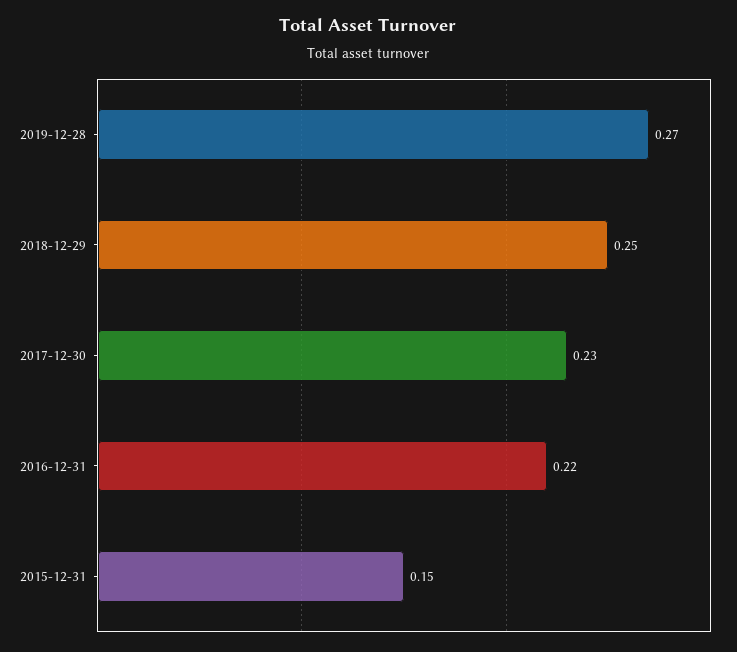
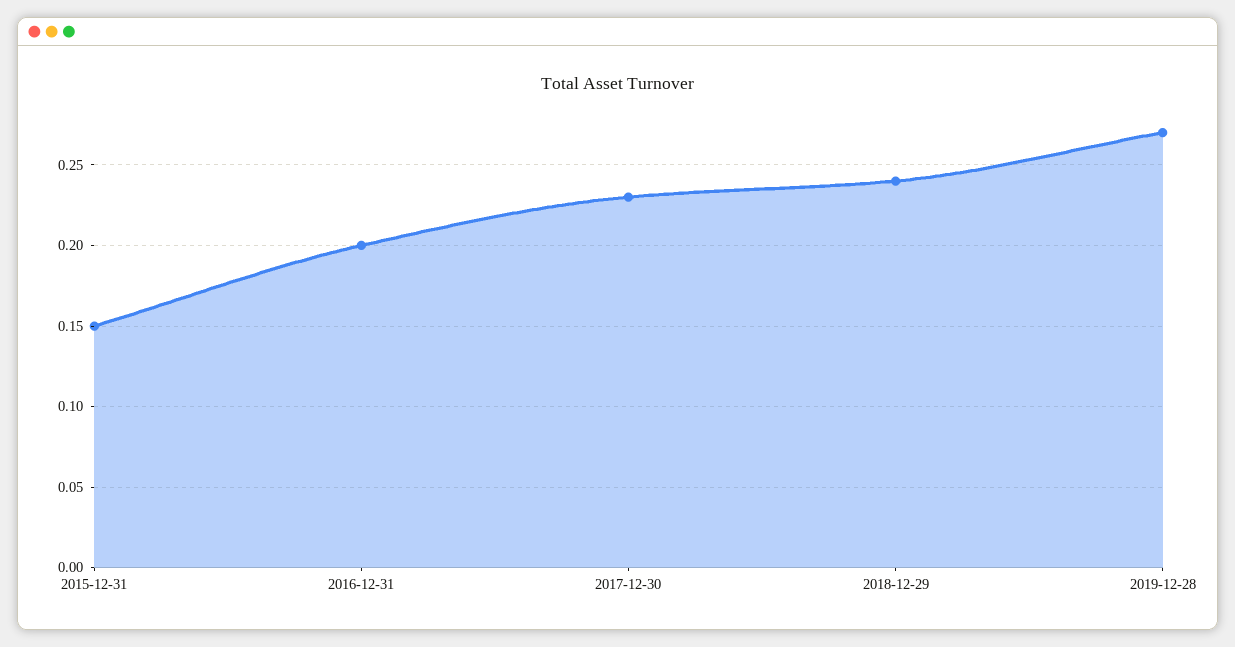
  {
    "2019-12-28": 0.27,
-   "2018-12-29": 0.25,
+   "2018-12-29": 0.24,
    "2017-12-30": 0.23,
-   "2016-12-31": 0.22,
+   "2016-12-31": 0.2,
    "2015-12-31": 0.15
  }

